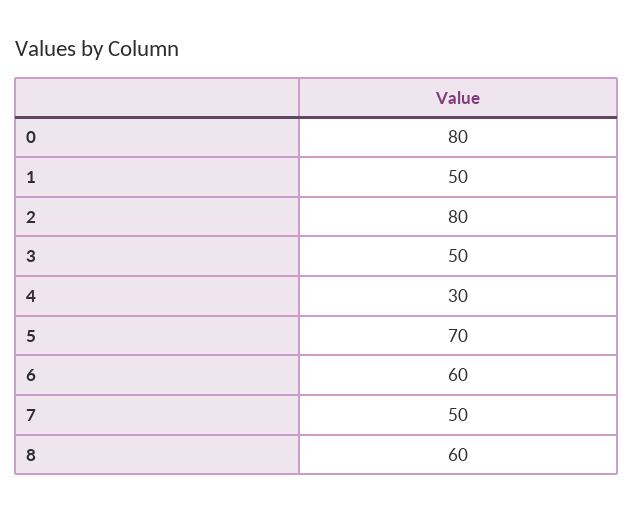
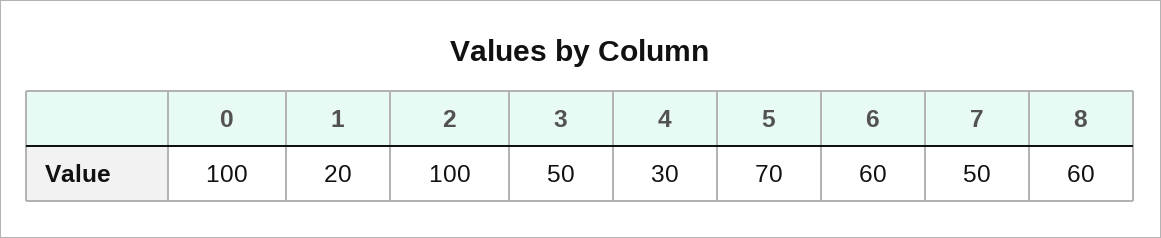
  {
-   "0": 80,
+   "0": 100,
-   "1": 50,
+   "1": 20,
-   "2": 80,
+   "2": 100,
    "3": 50,
    "4": 30,
    "5": 70,
    "6": 60,
    "7": 50,
    "8": 60
  }

